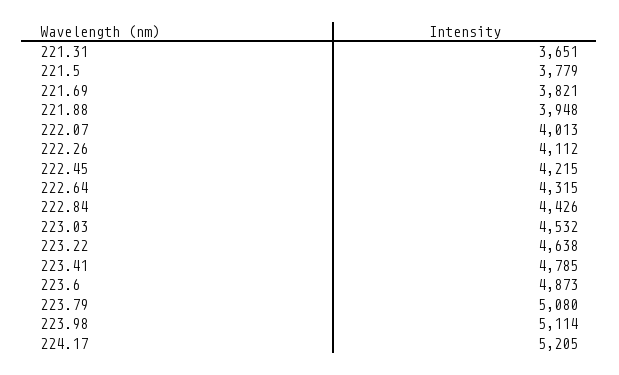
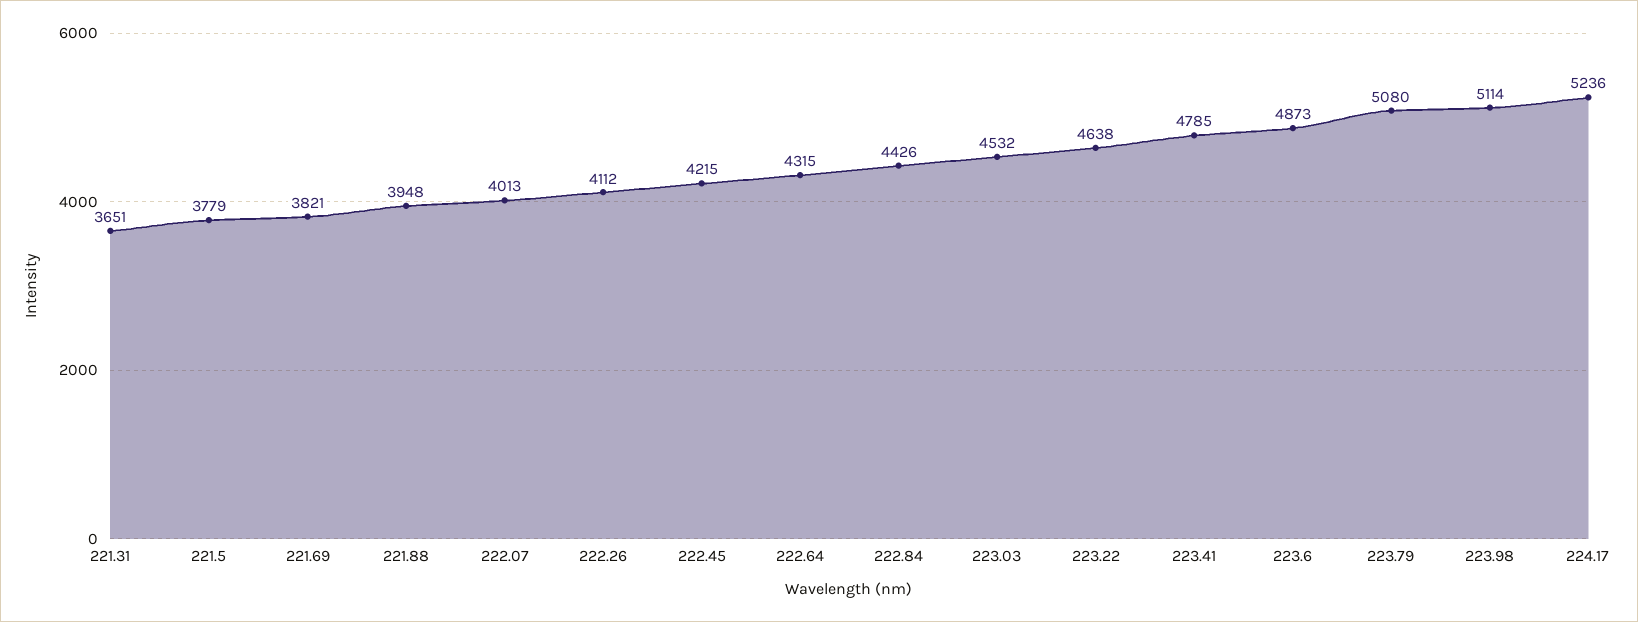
  {
    "221.31": 3651,
    "221.5": 3779,
    "221.69": 3821,
    "221.88": 3948,
    "222.07": 4013,
    "222.26": 4112,
    "222.45": 4215,
    "222.64": 4315,
    "222.84": 4426,
    "223.03": 4532,
    "223.22": 4638,
    "223.41": 4785,
    "223.6": 4873,
    "223.79": 5080,
    "223.98": 5114,
-   "224.17": 5205
+   "224.17": 5236
  }

